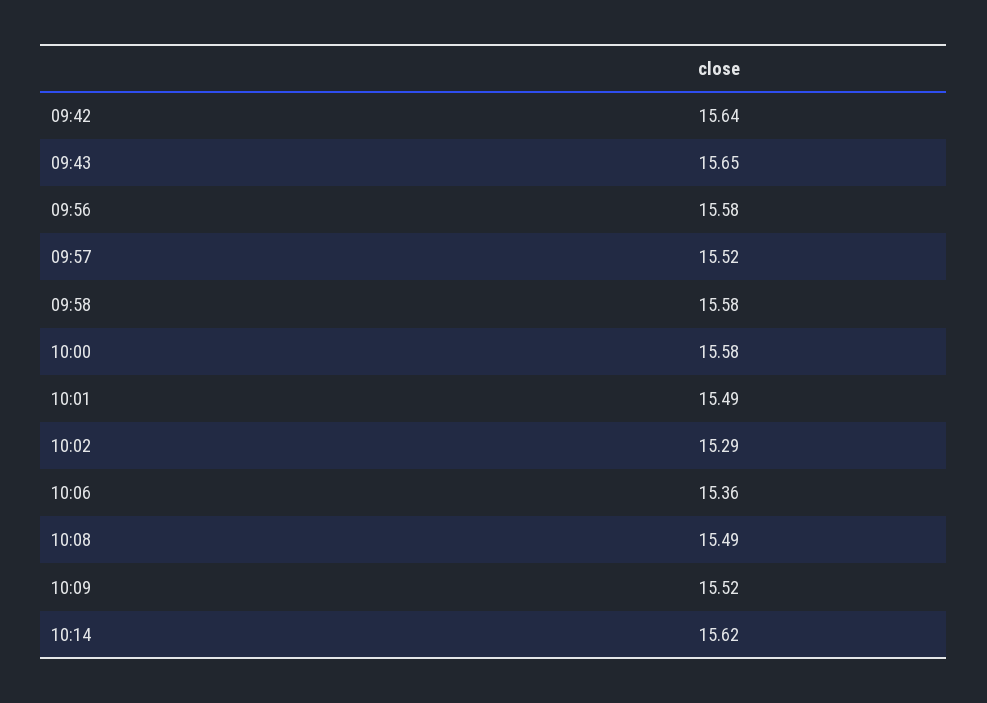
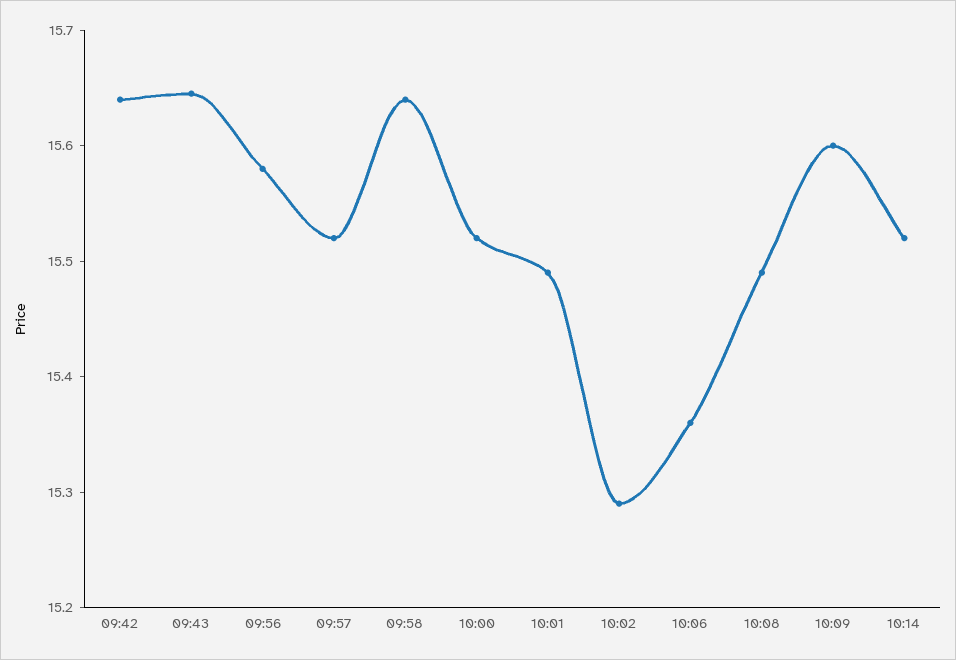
  {
    "09:42": 15.64,
    "09:43": 15.65,
    "09:56": 15.58,
    "09:57": 15.52,
-   "09:58": 15.58,
+   "09:58": 15.64,
-   "10:00": 15.58,
+   "10:00": 15.52,
    "10:01": 15.49,
    "10:02": 15.29,
    "10:06": 15.36,
    "10:08": 15.49,
-   "10:09": 15.52,
+   "10:09": 15.6,
-   "10:14": 15.62
+   "10:14": 15.52
  }

